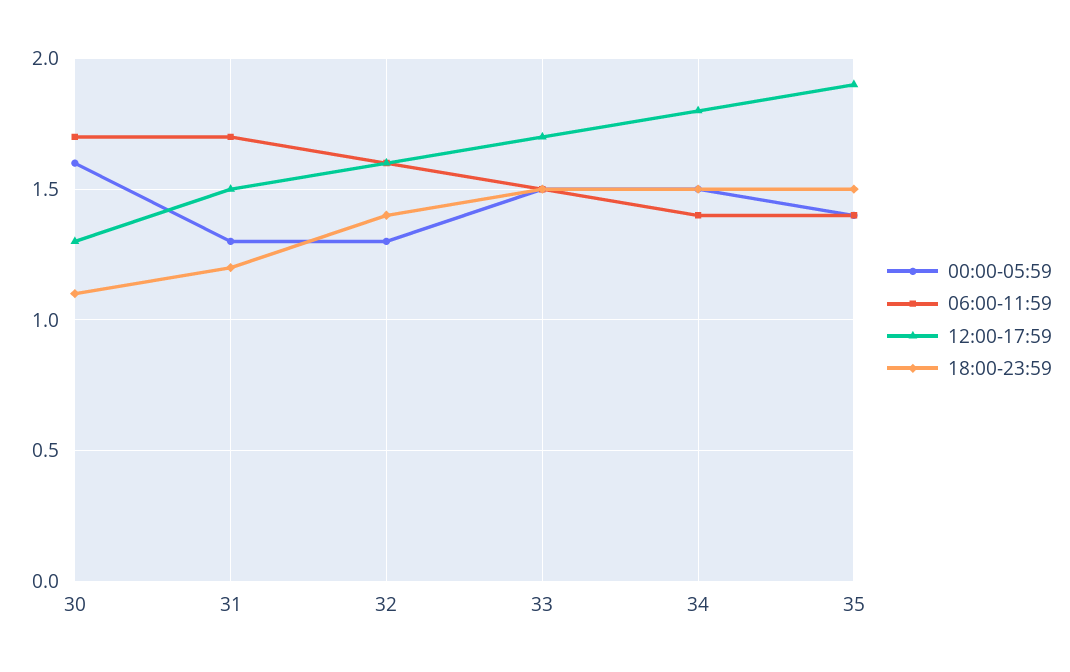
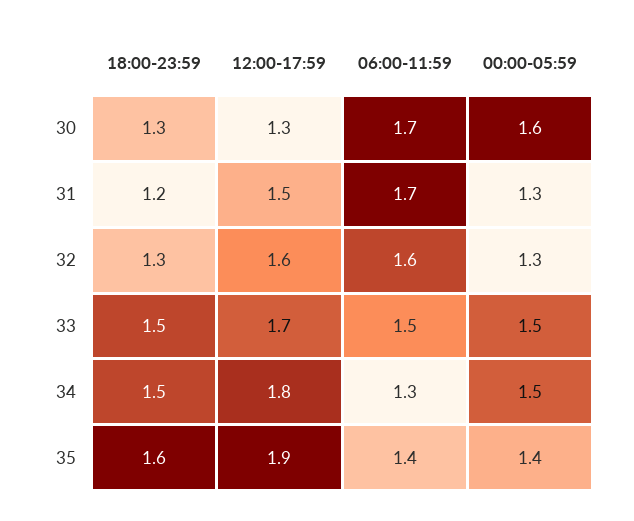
  {
    "00:00-05:59": {
      "30": 1.6,
      "31": 1.3,
      "32": 1.3,
      "33": 1.5,
      "34": 1.5,
      "35": 1.4
    },
    "06:00-11:59": {
      "30": 1.7,
      "31": 1.7,
      "32": 1.6,
      "33": 1.5,
-     "34": 1.4,
+     "34": 1.3,
      "35": 1.4
    },
    "12:00-17:59": {
      "30": 1.3,
      "31": 1.5,
      "32": 1.6,
      "33": 1.7,
      "34": 1.8,
      "35": 1.9
    },
    "18:00-23:59": {
-     "30": 1.1,
+     "30": 1.3,
      "31": 1.2,
-     "32": 1.4,
+     "32": 1.3,
      "33": 1.5,
      "34": 1.5,
-     "35": 1.5
+     "35": 1.6
    }
  }

